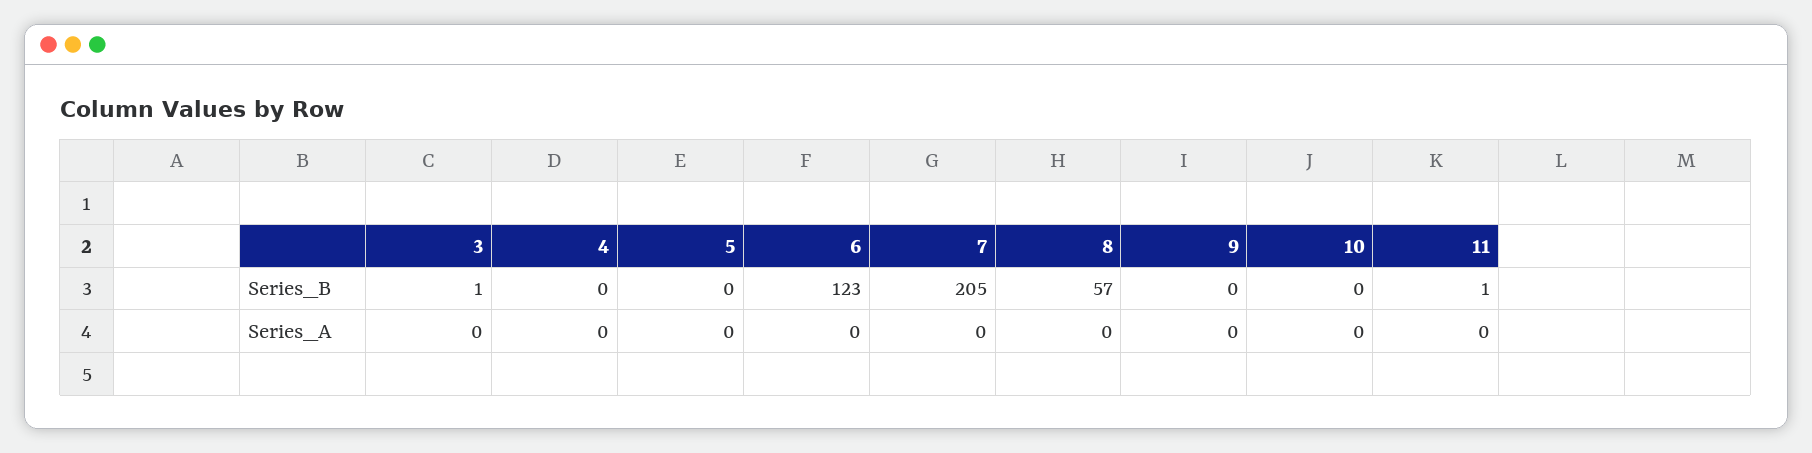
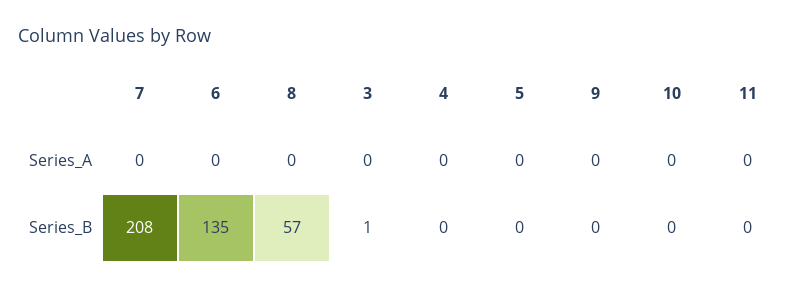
  {
    "3": {
      "Series_B": 1,
      "Series_A": 0
    },
    "4": {
      "Series_B": 0,
      "Series_A": 0
    },
    "5": {
      "Series_B": 0,
      "Series_A": 0
    },
    "6": {
-     "Series_B": 123,
+     "Series_B": 135,
      "Series_A": 0
    },
    "7": {
-     "Series_B": 205,
+     "Series_B": 208,
      "Series_A": 0
    },
    "8": {
      "Series_B": 57,
      "Series_A": 0
    },
    "9": {
      "Series_B": 0,
      "Series_A": 0
    },
    "10": {
      "Series_B": 0,
      "Series_A": 0
    },
    "11": {
-     "Series_B": 1,
+     "Series_B": 0,
      "Series_A": 0
    }
  }

